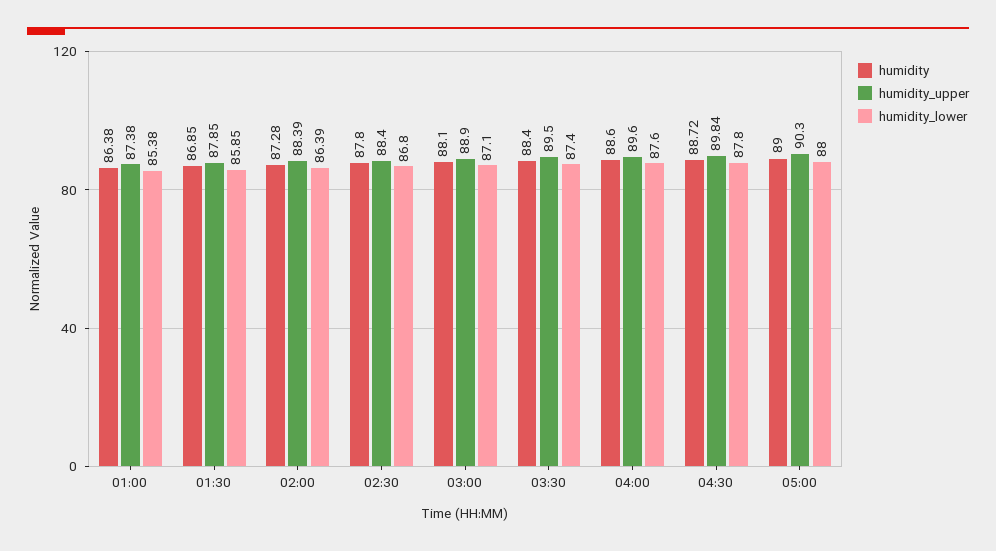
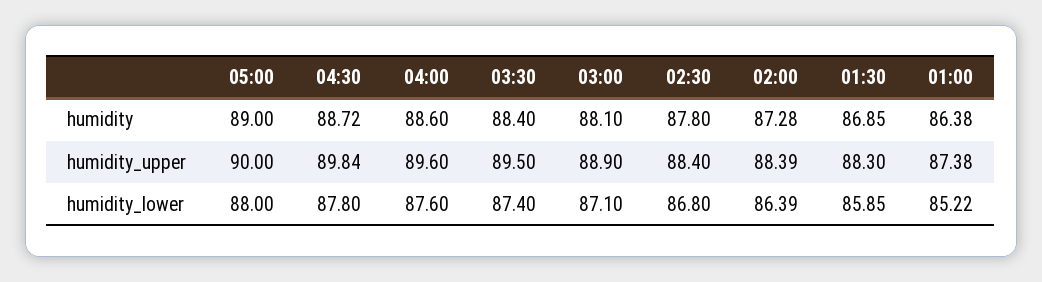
  {
    "humidity": {
      "01:00": 86.38,
      "01:30": 86.85,
      "02:00": 87.28,
      "02:30": 87.8,
      "03:00": 88.1,
      "03:30": 88.4,
      "04:00": 88.6,
      "04:30": 88.72,
      "05:00": 89
    },
    "humidity_upper": {
      "01:00": 87.38,
-     "01:30": 87.85,
+     "01:30": 88.3,
      "02:00": 88.39,
      "02:30": 88.4,
      "03:00": 88.9,
      "03:30": 89.5,
      "04:00": 89.6,
      "04:30": 89.84,
-     "05:00": 90.3
+     "05:00": 90
    },
    "humidity_lower": {
-     "01:00": 85.38,
+     "01:00": 85.22,
      "01:30": 85.85,
      "02:00": 86.39,
      "02:30": 86.8,
      "03:00": 87.1,
      "03:30": 87.4,
      "04:00": 87.6,
      "04:30": 87.8,
      "05:00": 88
    }
  }

